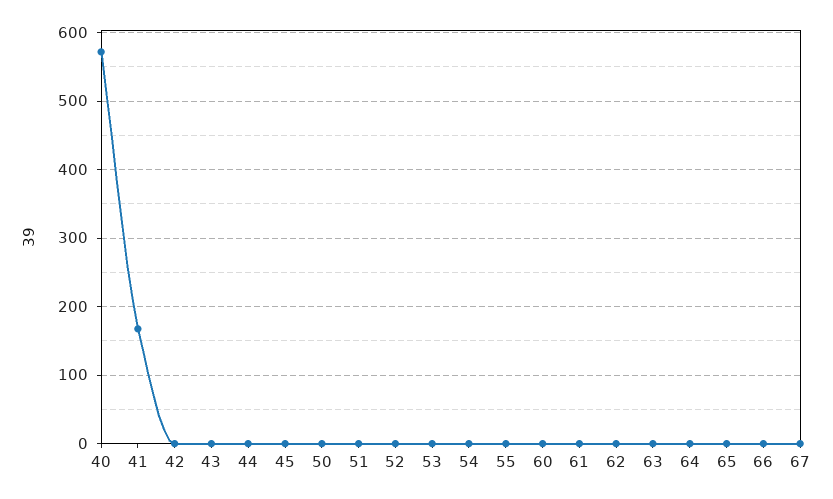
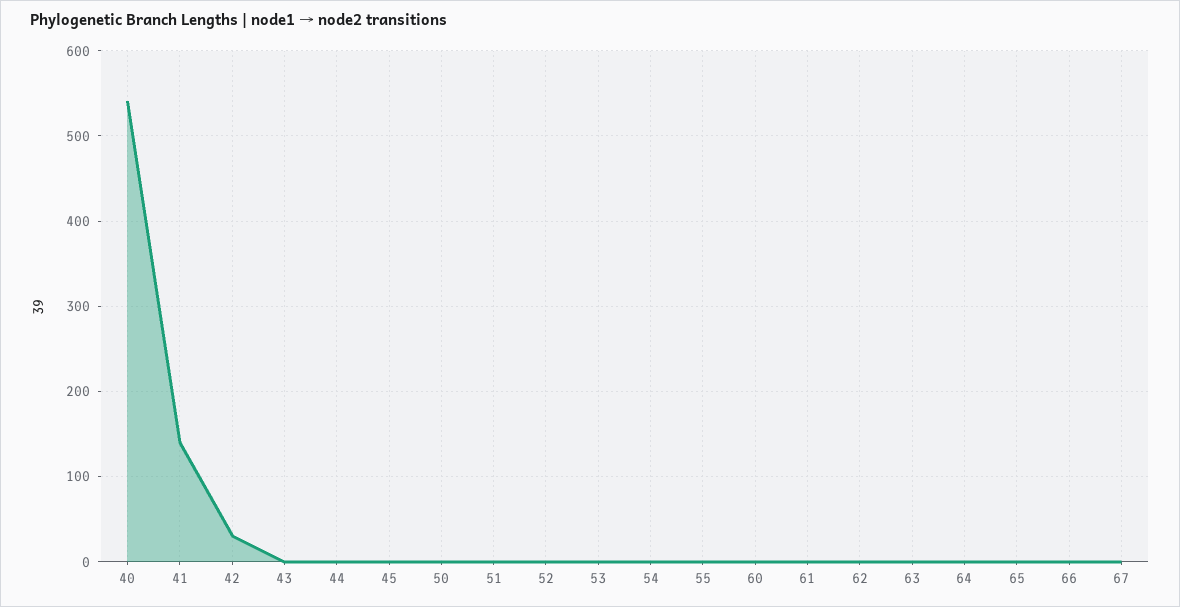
  {
-   "40": 570,
+   "40": 540,
-   "41": 170,
+   "41": 140,
-   "42": 0,
+   "42": 30,
    "43": 0,
    "44": 0,
    "45": 0,
    "50": 0,
    "51": 0,
    "52": 0,
    "53": 0,
    "54": 0,
    "55": 0,
    "60": 0,
    "61": 0,
    "62": 0,
    "63": 0,
    "64": 0,
    "65": 0,
    "66": 0,
    "67": 0
  }

